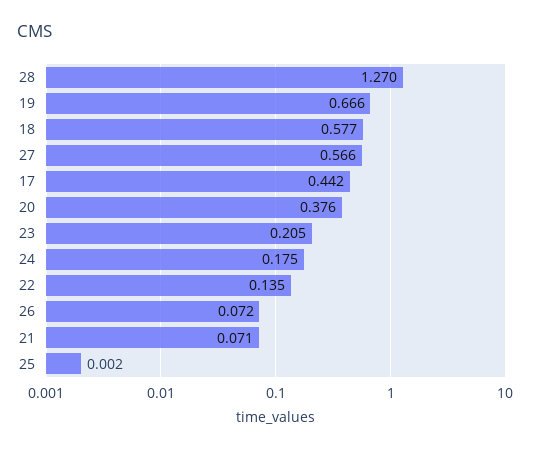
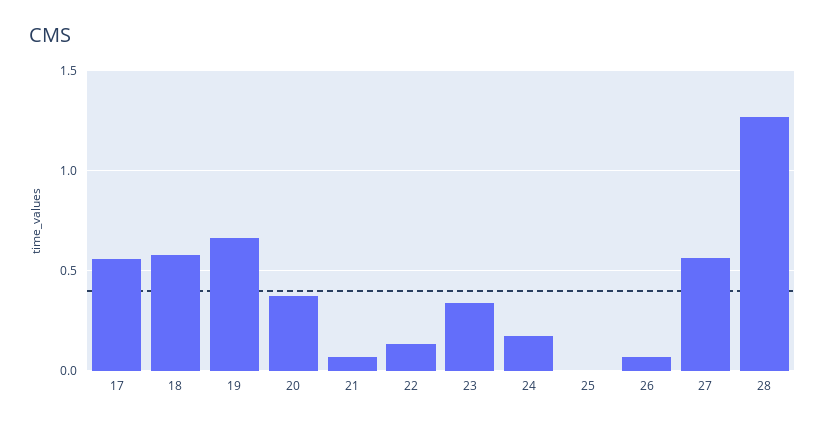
  {
    "28": 1.27,
    "19": 0.666,
    "18": 0.577,
    "27": 0.566,
-   "17": 0.442,
+   "17": 0.55,
    "20": 0.376,
-   "23": 0.205,
+   "23": 0.35,
    "24": 0.175,
    "22": 0.135,
    "26": 0.072,
    "21": 0.071,
    "25": 0.002
  }

